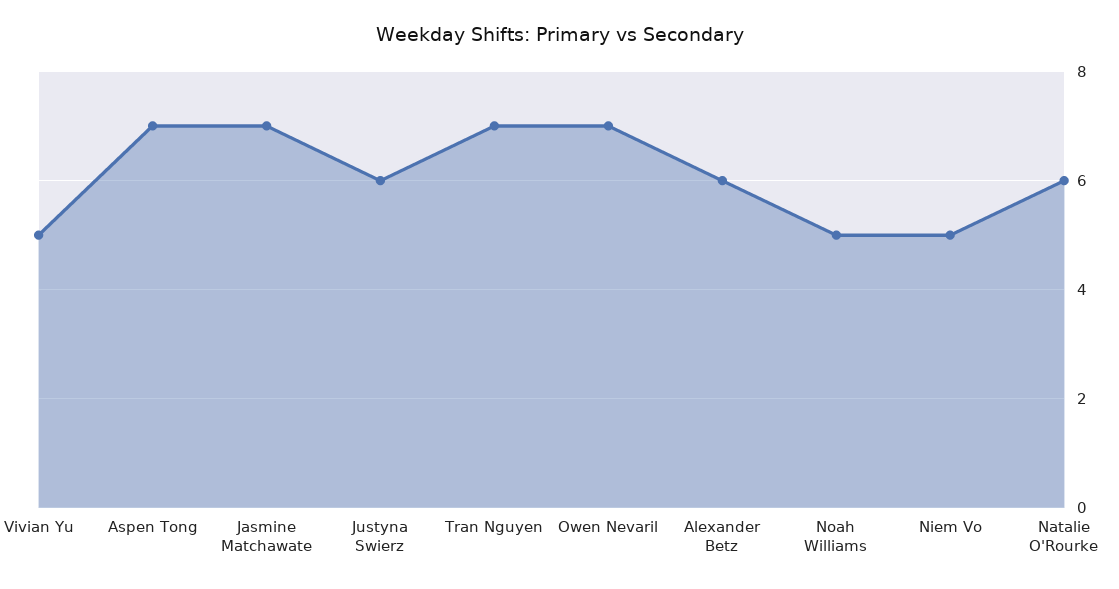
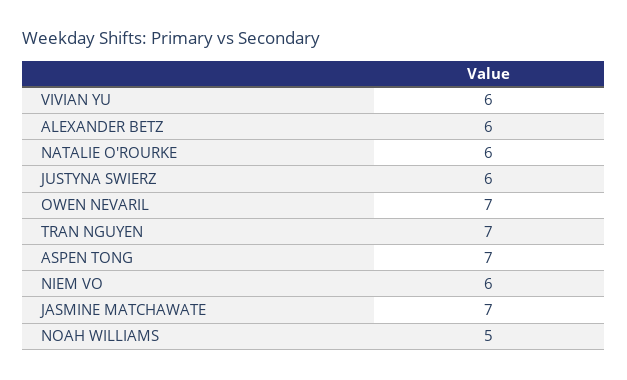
  {
-   "Vivian Yu": 5,
+   "Vivian Yu": 6,
    "Aspen Tong": 7,
    "Jasmine Matchawate": 7,
    "Justyna Swierz": 6,
    "Tran Nguyen": 7,
    "Owen Nevaril": 7,
    "Alexander Betz": 6,
    "Noah Williams": 5,
-   "Niem Vo": 5,
+   "Niem Vo": 6,
    "Natalie O'Rourke": 6
  }

